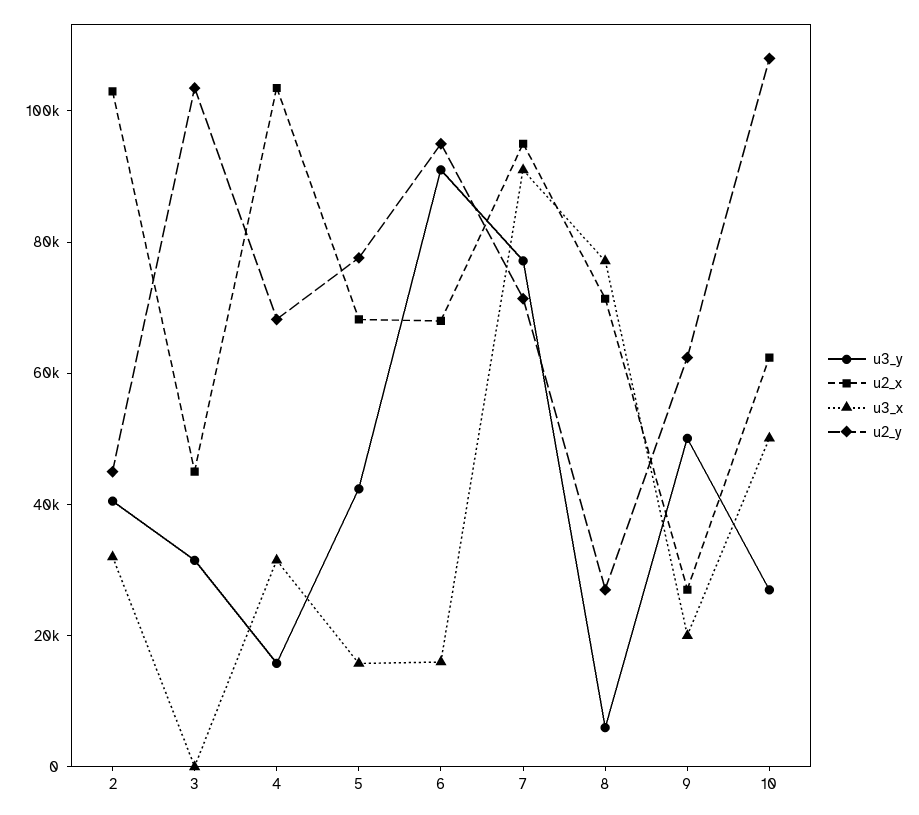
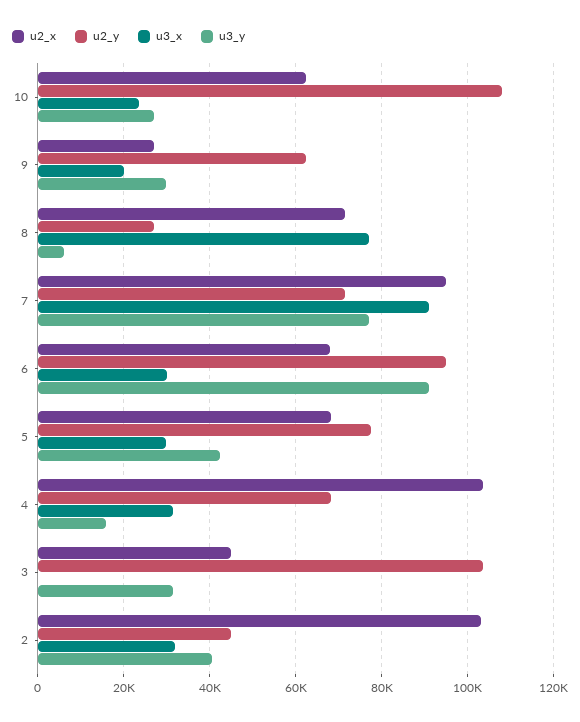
  {
    "u3_y": {
      "2": 40000,
      "3": 32000,
      "4": 16000,
      "5": 42000,
      "6": 92000,
      "7": 78000,
      "8": 6000,
-     "9": 50000,
+     "9": 30000,
      "10": 28000
    },
    "u2_x": {
      "2": 102000,
      "3": 46000,
      "4": 104000,
      "5": 68000,
      "6": 68000,
      "7": 96000,
      "8": 72000,
      "9": 28000,
      "10": 62000
    },
    "u3_x": {
      "2": 32000,
      "3": 0,
      "4": 32000,
-     "5": 15000,
+     "5": 30000,
-     "6": 15000,
+     "6": 30000,
      "7": 92000,
      "8": 78000,
      "9": 20000,
-     "10": 50000
+     "10": 24000
    },
    "u2_y": {
      "2": 46000,
      "3": 104000,
      "4": 68000,
      "5": 78000,
      "6": 96000,
      "7": 72000,
      "8": 28000,
      "9": 62000,
      "10": 108000
    }
  }

